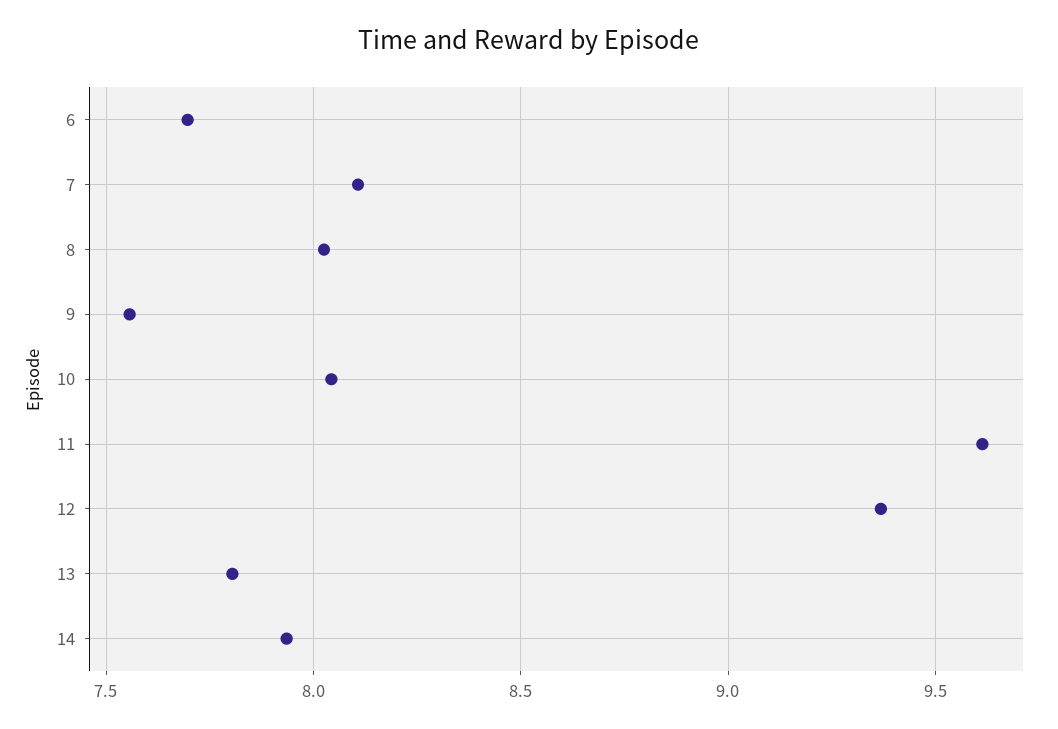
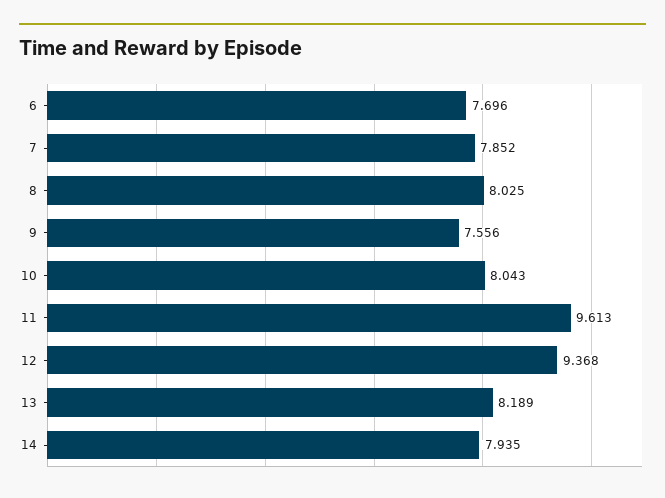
  {
    "6": 7.696,
-   "7": 8.1,
+   "7": 7.852,
    "8": 8.025,
    "9": 7.556,
    "10": 8.043,
    "11": 9.613,
    "12": 9.368,
-   "13": 7.8,
+   "13": 8.189,
    "14": 7.935
  }

